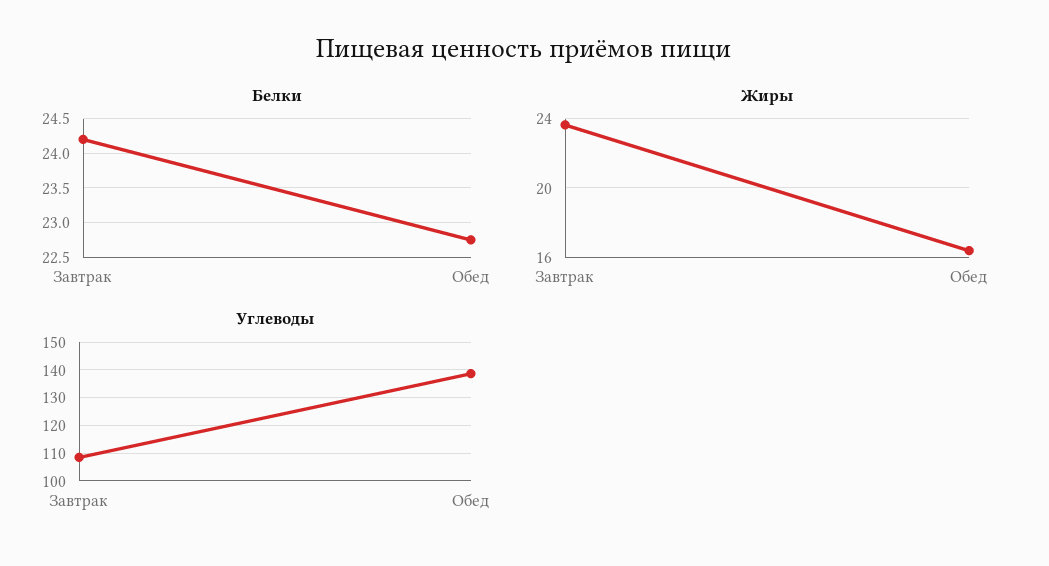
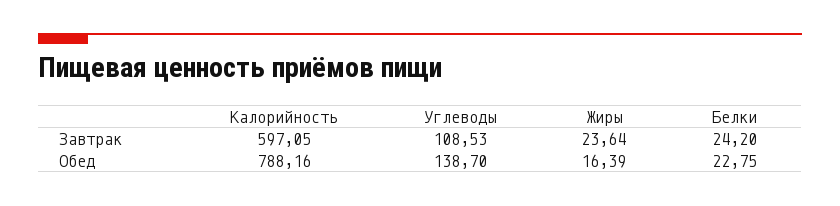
  {
    "Белки": {
      "Завтрак": 24.2,
      "Обед": 22.75
    },
    "Жиры": {
      "Завтрак": 23.64,
      "Обед": 16.39
    },
    "Углеводы": {
      "Завтрак": 108.53,
      "Обед": 138.7
-   }
+   },
+   "Калорийность": {
+     "Завтрак": 597.05,
+     "Обед": 788.16
+   }
  }

